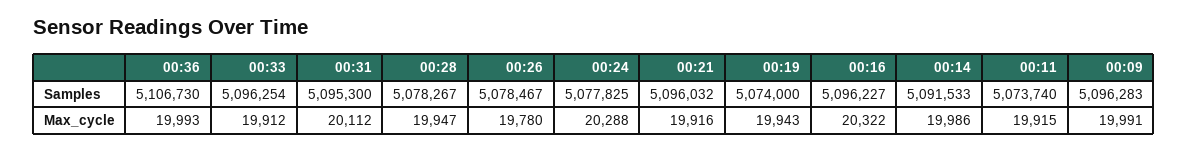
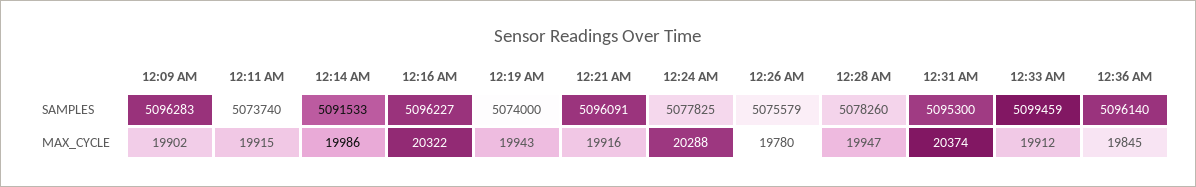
  {
    "00:36": {
-     "Samples": 5106730,
+     "Samples": 5096140,
-     "Max_cycle": 19993
+     "Max_cycle": 19845
    },
    "00:33": {
-     "Samples": 5096254,
+     "Samples": 5099459,
      "Max_cycle": 19912
    },
    "00:31": {
      "Samples": 5095300,
-     "Max_cycle": 20112
+     "Max_cycle": 20374
    },
    "00:28": {
-     "Samples": 5078267,
+     "Samples": 5078260,
      "Max_cycle": 19947
    },
    "00:26": {
-     "Samples": 5078467,
+     "Samples": 5075579,
      "Max_cycle": 19780
    },
    "00:24": {
      "Samples": 5077825,
      "Max_cycle": 20288
    },
    "00:21": {
-     "Samples": 5096032,
+     "Samples": 5096091,
      "Max_cycle": 19916
    },
    "00:19": {
      "Samples": 5074000,
      "Max_cycle": 19943
    },
    "00:16": {
      "Samples": 5096227,
      "Max_cycle": 20322
    },
    "00:14": {
      "Samples": 5091533,
      "Max_cycle": 19986
    },
    "00:11": {
      "Samples": 5073740,
      "Max_cycle": 19915
    },
    "00:09": {
      "Samples": 5096283,
-     "Max_cycle": 19991
+     "Max_cycle": 19902
    }
  }

